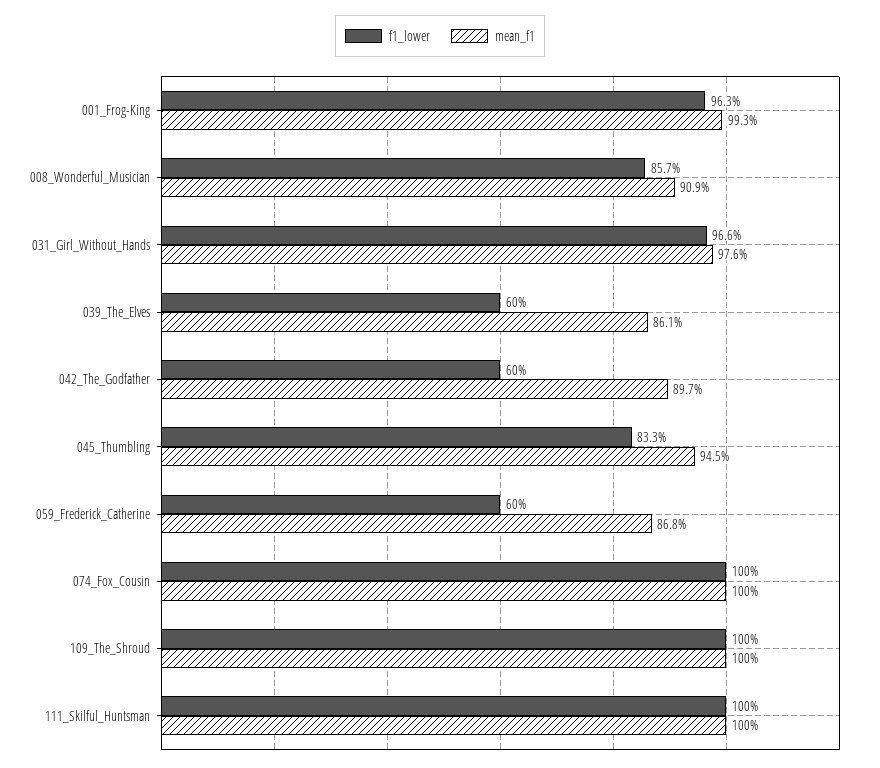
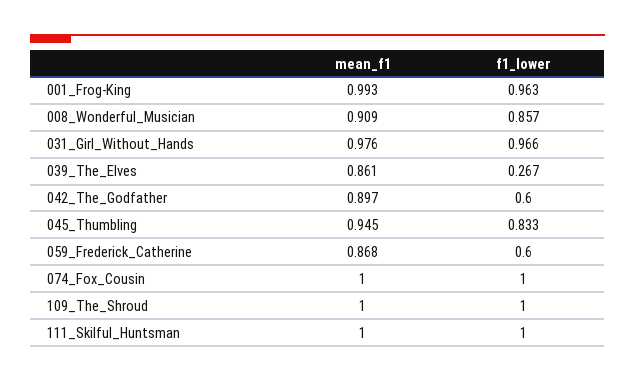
  {
    "f1_lower": {
      "001_Frog-King": 0.963,
      "008_Wonderful_Musician": 0.857,
      "031_Girl_Without_Hands": 0.966,
-     "039_The_Elves": 0.6,
+     "039_The_Elves": 0.267,
      "042_The_Godfather": 0.6,
      "045_Thumbling": 0.833,
      "059_Frederick_Catherine": 0.6,
      "074_Fox_Cousin": 1,
      "109_The_Shroud": 1,
      "111_Skilful_Huntsman": 1
    },
    "mean_f1": {
      "001_Frog-King": 0.993,
      "008_Wonderful_Musician": 0.909,
      "031_Girl_Without_Hands": 0.976,
      "039_The_Elves": 0.861,
      "042_The_Godfather": 0.897,
      "045_Thumbling": 0.945,
      "059_Frederick_Catherine": 0.868,
      "074_Fox_Cousin": 1,
      "109_The_Shroud": 1,
      "111_Skilful_Huntsman": 1
    }
  }

